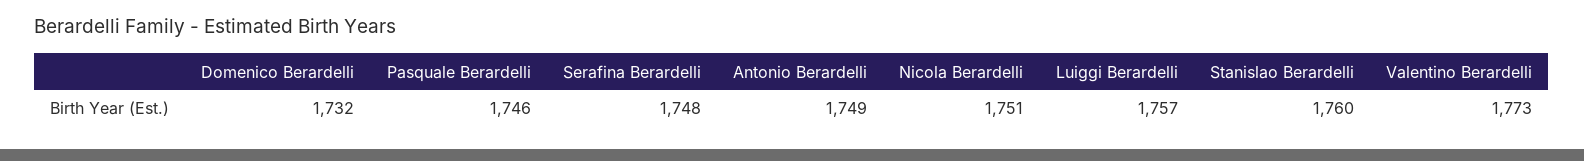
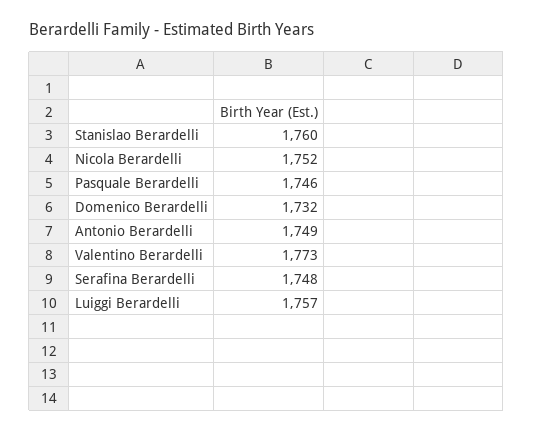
  {
    "Domenico Berardelli": 1732,
    "Pasquale Berardelli": 1746,
    "Serafina Berardelli": 1748,
    "Antonio Berardelli": 1749,
-   "Nicola Berardelli": 1751,
+   "Nicola Berardelli": 1752,
    "Luiggi Berardelli": 1757,
    "Stanislao Berardelli": 1760,
    "Valentino Berardelli": 1773
  }

